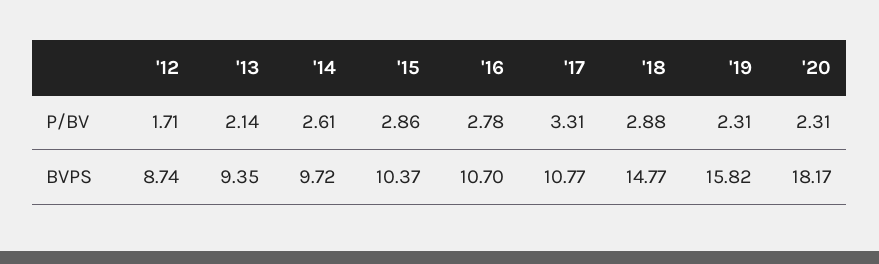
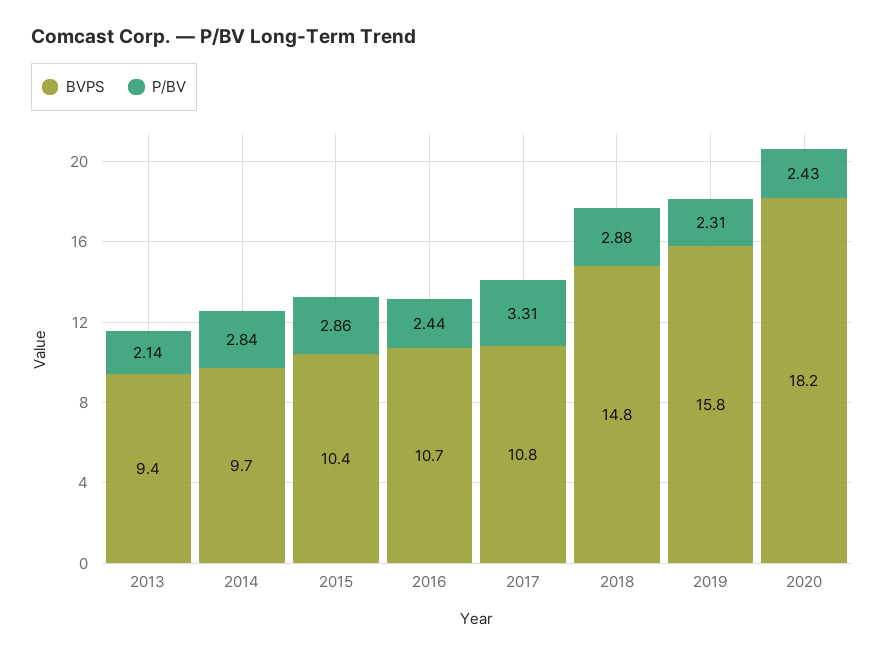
  {
    "P/BV": {
-     "'12": 1.71,
      "'13": 2.14,
-     "'14": 2.61,
+     "'14": 2.84,
      "'15": 2.86,
-     "'16": 2.78,
+     "'16": 2.44,
      "'17": 3.31,
      "'18": 2.88,
      "'19": 2.31,
-     "'20": 2.31
+     "'20": 2.43
    },
    "BVPS": {
-     "'12": 8.74,
      "'13": 9.35,
      "'14": 9.72,
      "'15": 10.37,
      "'16": 10.7,
      "'17": 10.77,
      "'18": 14.77,
      "'19": 15.82,
      "'20": 18.17
    }
  }

